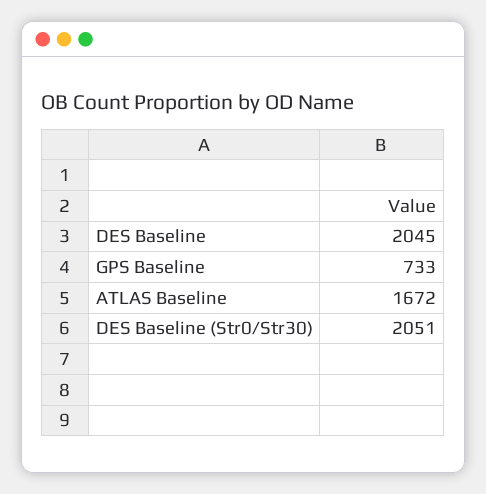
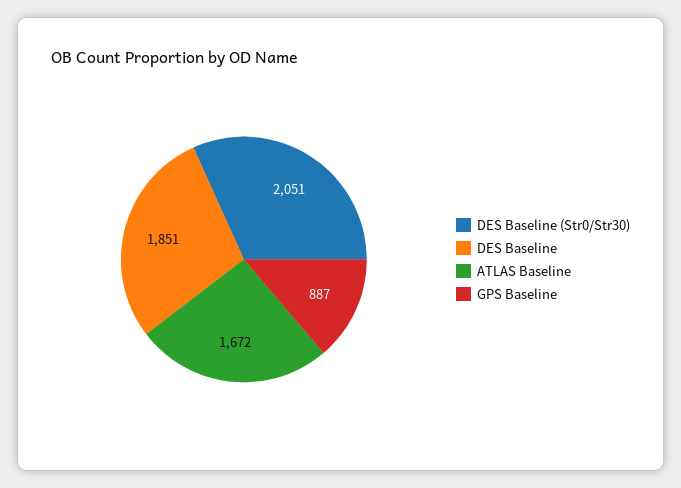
  {
-   "DES Baseline": 2045,
+   "DES Baseline": 1851,
-   "GPS Baseline": 733,
+   "GPS Baseline": 887,
    "ATLAS Baseline": 1672,
    "DES Baseline (Str0/Str30)": 2051
  }

